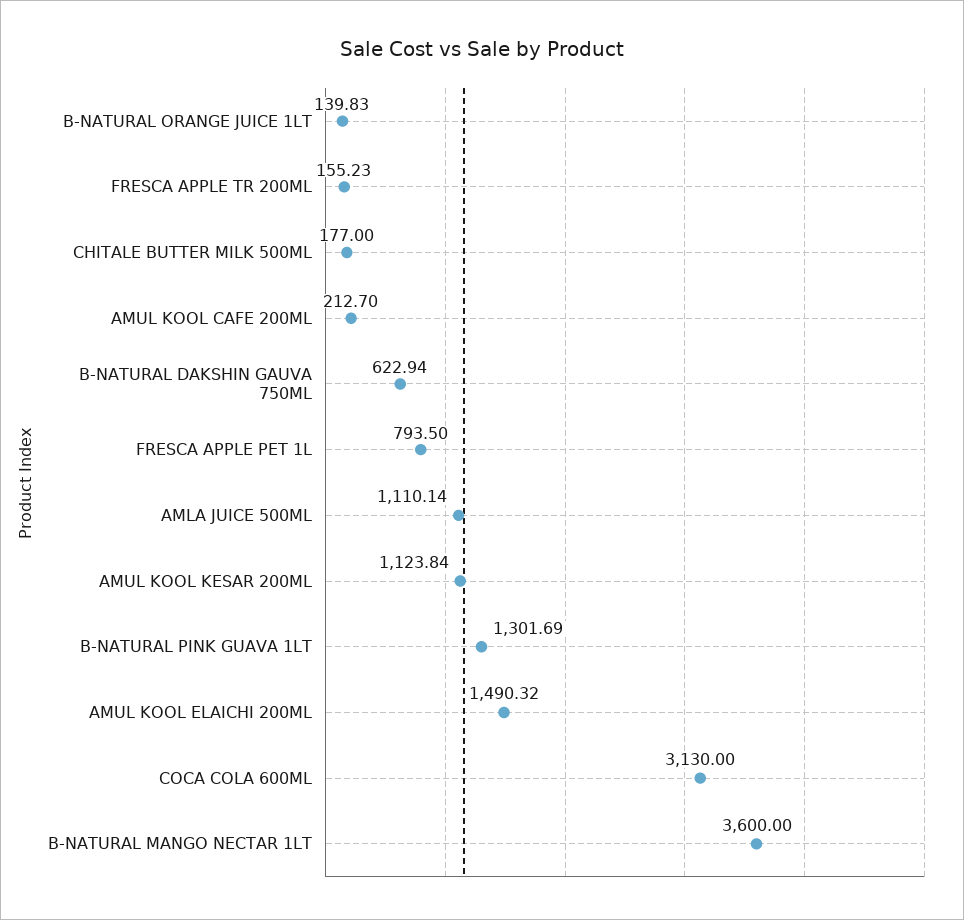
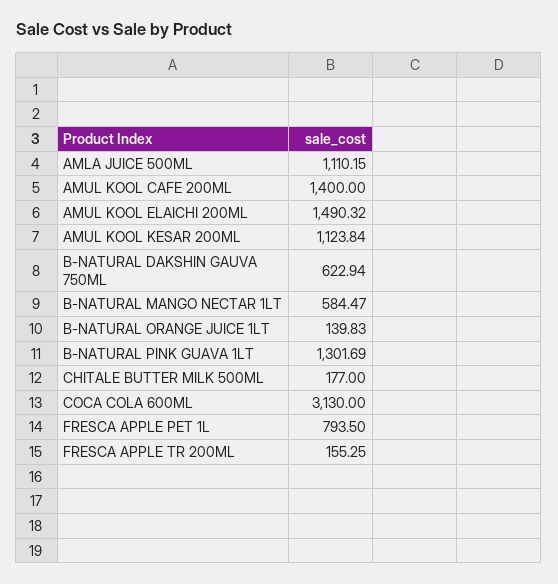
  {
    "B-NATURAL ORANGE JUICE 1LT": 139.83,
-   "FRESCA APPLE TR 200ML": 155.23,
+   "FRESCA APPLE TR 200ML": 155.25,
    "CHITALE BUTTER MILK 500ML": 177,
-   "AMUL KOOL CAFE 200ML": 212.7,
+   "AMUL KOOL CAFE 200ML": 1400,
    "B-NATURAL DAKSHIN GAUVA 750ML": 622.94,
    "FRESCA APPLE PET 1L": 793.5,
-   "AMLA JUICE 500ML": 1110.14,
+   "AMLA JUICE 500ML": 1110.15,
    "AMUL KOOL KESAR 200ML": 1123.84,
    "B-NATURAL PINK GUAVA 1LT": 1301.69,
    "AMUL KOOL ELAICHI 200ML": 1490.32,
    "COCA COLA 600ML": 3130,
-   "B-NATURAL MANGO NECTAR 1LT": 3600
+   "B-NATURAL MANGO NECTAR 1LT": 584.47
  }

